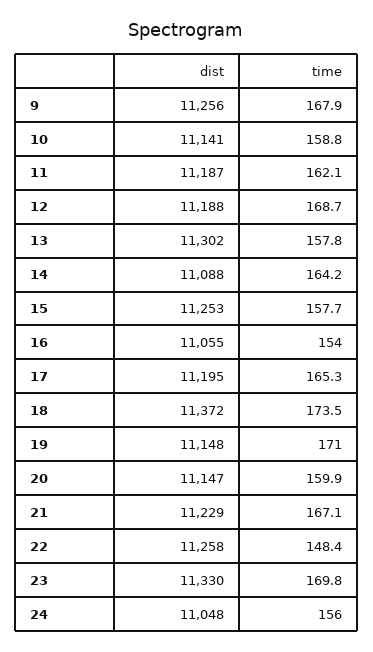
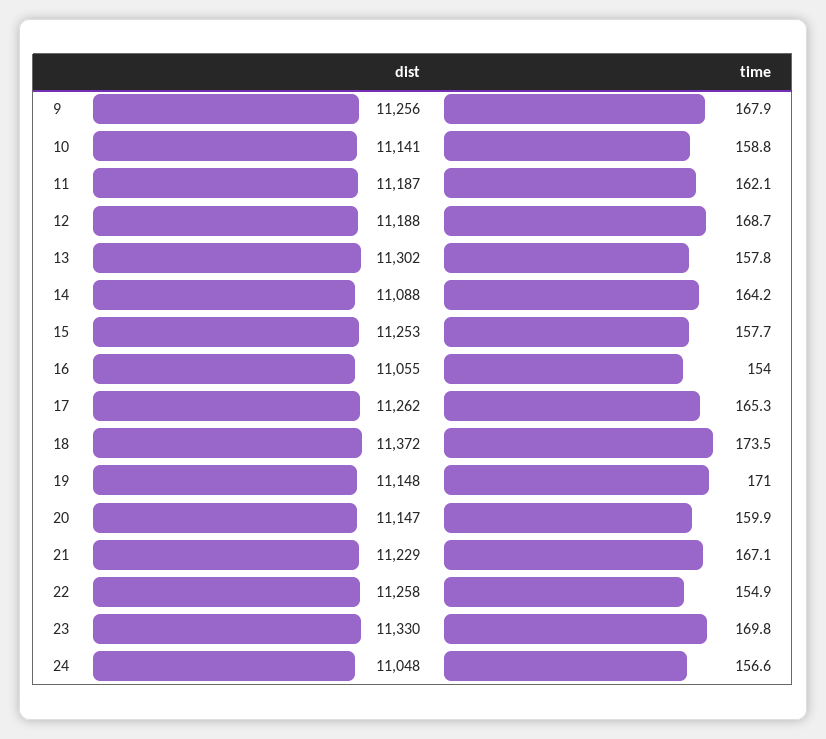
  {
    "dist": {
      "9": 11256,
      "10": 11141,
      "11": 11187,
      "12": 11188,
      "13": 11302,
      "14": 11088,
      "15": 11253,
      "16": 11055,
-     "17": 11195,
+     "17": 11262,
      "18": 11372,
      "19": 11148,
      "20": 11147,
      "21": 11229,
      "22": 11258,
      "23": 11330,
      "24": 11048
    },
    "time": {
      "9": 167.9,
      "10": 158.8,
      "11": 162.1,
      "12": 168.7,
      "13": 157.8,
      "14": 164.2,
      "15": 157.7,
      "16": 154,
      "17": 165.3,
      "18": 173.5,
      "19": 171,
      "20": 159.9,
      "21": 167.1,
-     "22": 148.4,
+     "22": 154.9,
      "23": 169.8,
-     "24": 156
+     "24": 156.6
    }
  }

